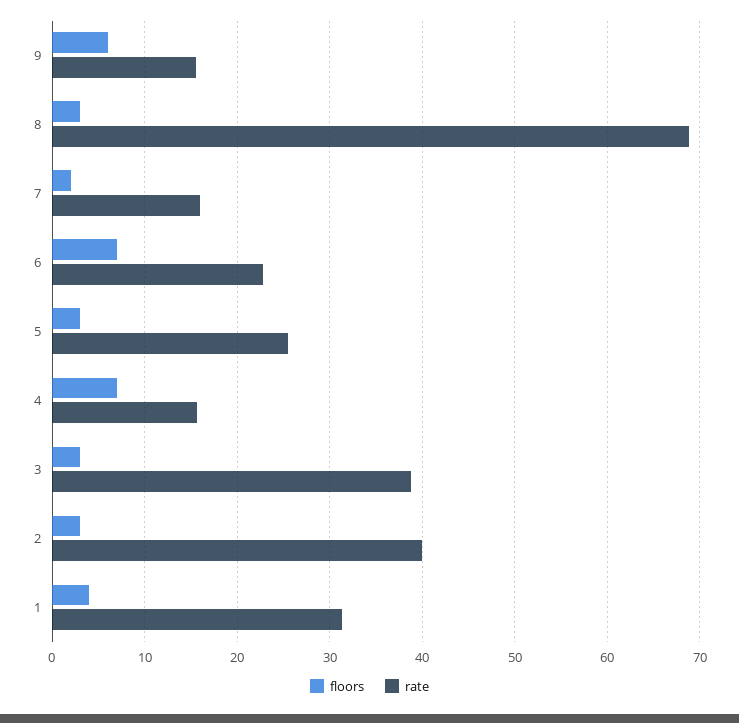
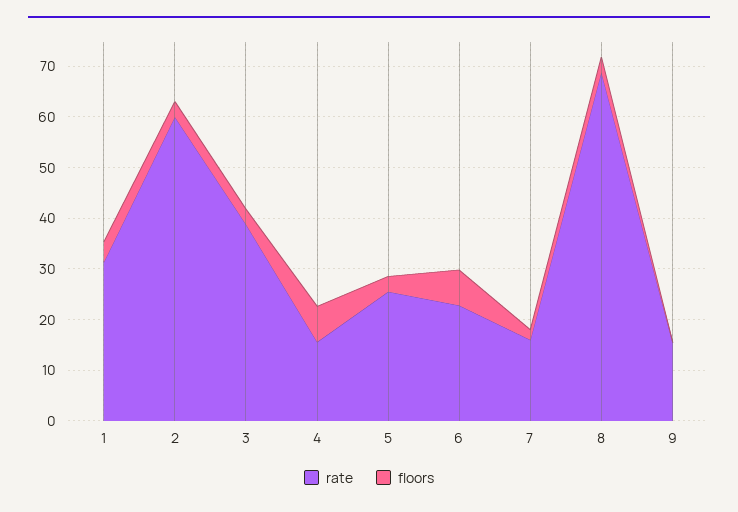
  {
    "floors": {
-     "9": 6,
+     "9": 0,
      "8": 3,
      "7": 2,
      "6": 7,
      "5": 3,
      "4": 7,
      "3": 3,
      "2": 3,
      "1": 4
    },
    "rate": {
      "9": 16,
      "8": 69,
      "7": 16,
      "6": 23,
      "5": 26,
      "4": 16,
      "3": 39,
-     "2": 40,
+     "2": 60,
      "1": 31
    }
  }

